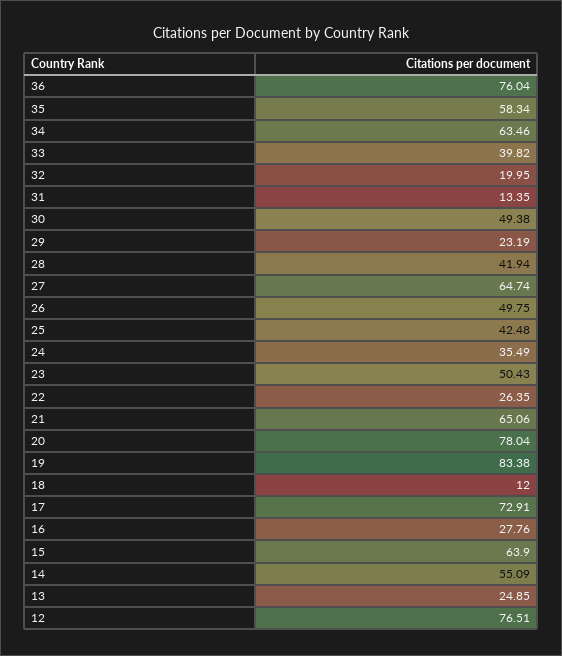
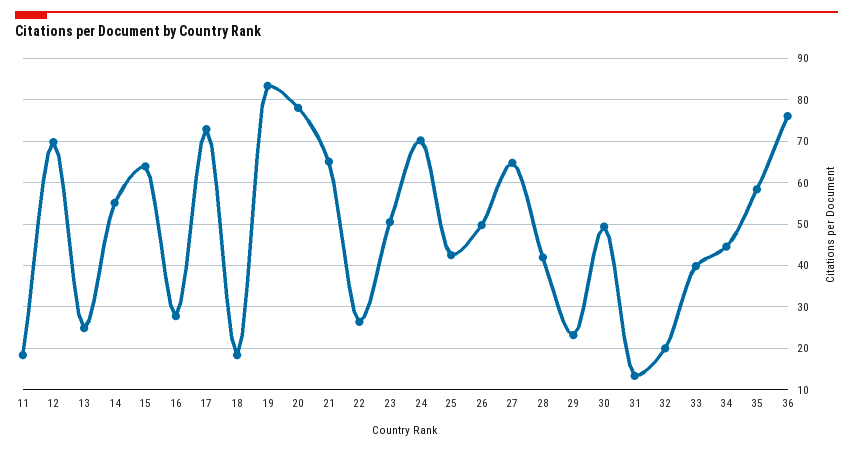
  {
    "36": 76.04,
    "35": 58.34,
-   "34": 63.46,
+   "34": 44,
    "33": 39.82,
    "32": 19.95,
    "31": 13.35,
    "30": 49.38,
    "29": 23.19,
    "28": 41.94,
    "27": 64.74,
    "26": 49.75,
    "25": 42.48,
-   "24": 35.49,
+   "24": 70,
    "23": 50.43,
    "22": 26.35,
    "21": 65.06,
    "20": 78.04,
    "19": 83.38,
-   "18": 12,
+   "18": 18,
    "17": 72.91,
    "16": 27.76,
    "15": 63.9,
    "14": 55.09,
    "13": 24.85,
-   "12": 76.51
+   "12": 70,
+   "11": 18
  }

